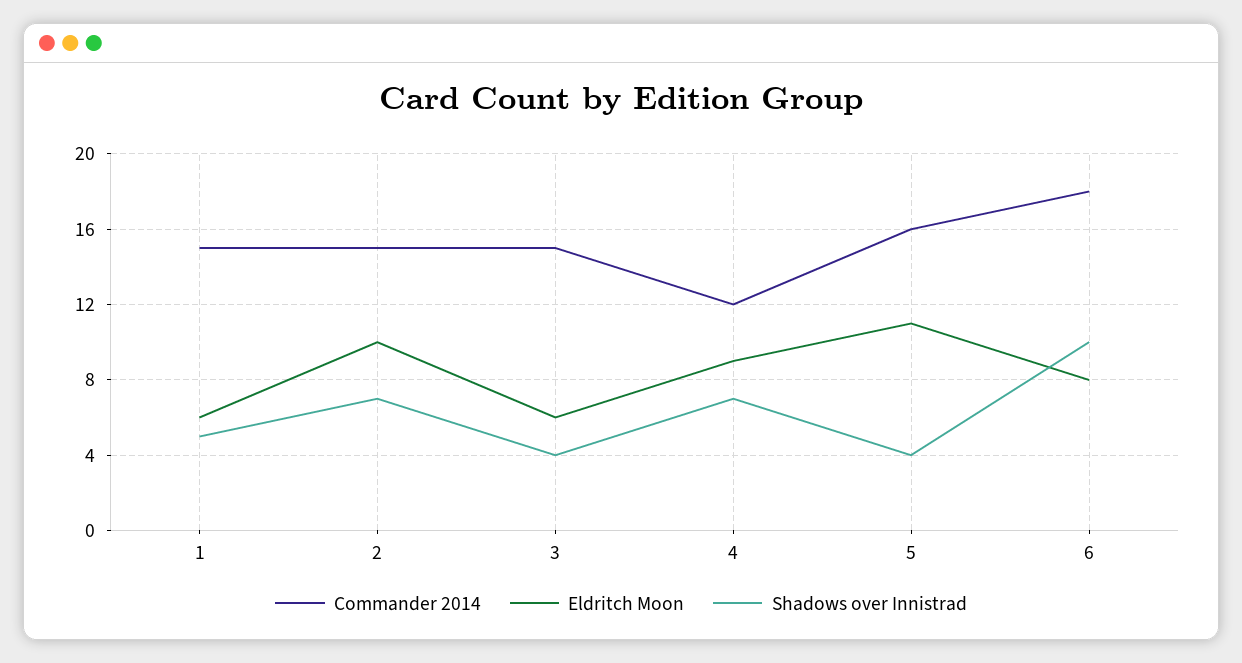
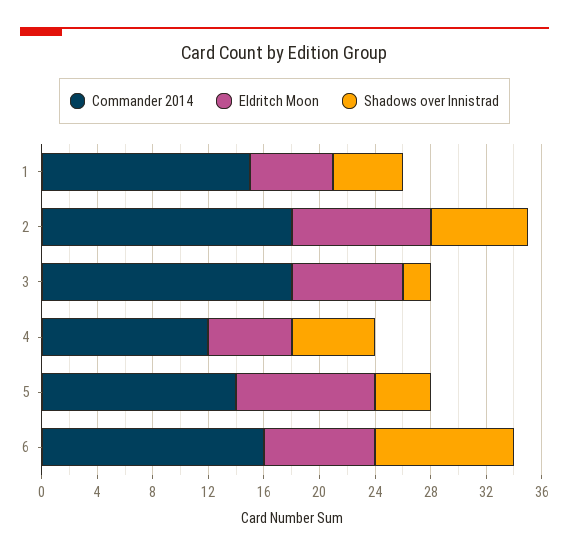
  {
    "Commander 2014": {
      "1": 15,
-     "2": 15,
+     "2": 18,
-     "3": 15,
+     "3": 18,
      "4": 12,
-     "5": 16,
+     "5": 14,
-     "6": 18
+     "6": 16
    },
    "Eldritch Moon": {
      "1": 6,
      "2": 10,
-     "3": 6,
+     "3": 8,
-     "4": 9,
+     "4": 6,
-     "5": 11,
+     "5": 10,
      "6": 8
    },
    "Shadows over Innistrad": {
      "1": 5,
      "2": 7,
-     "3": 4,
+     "3": 2,
-     "4": 7,
+     "4": 6,
      "5": 4,
      "6": 10
    }
  }

